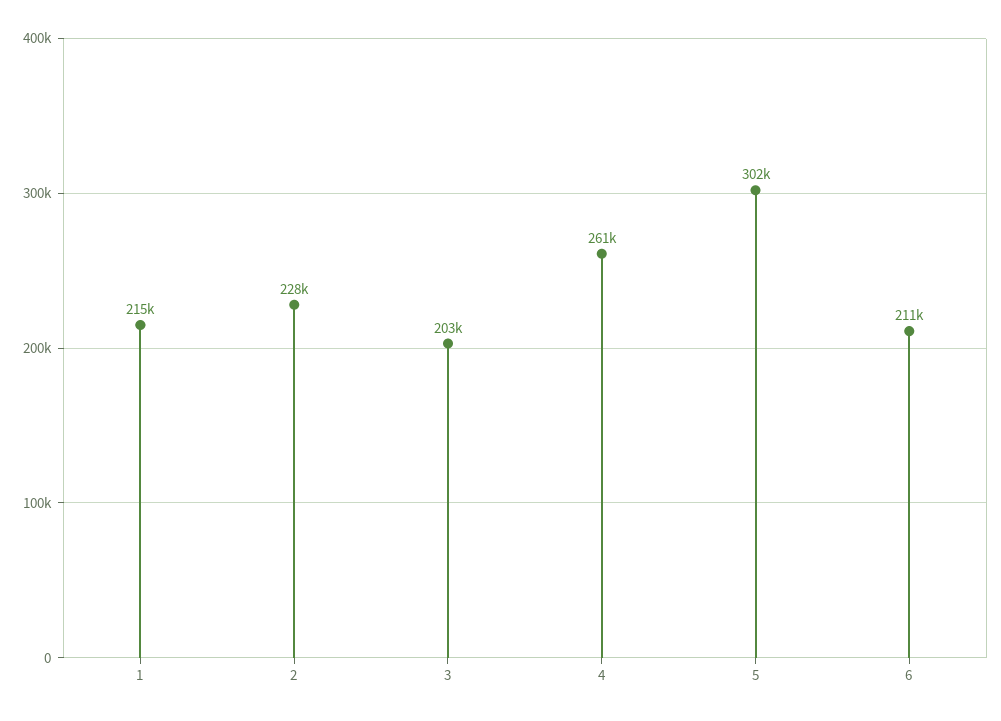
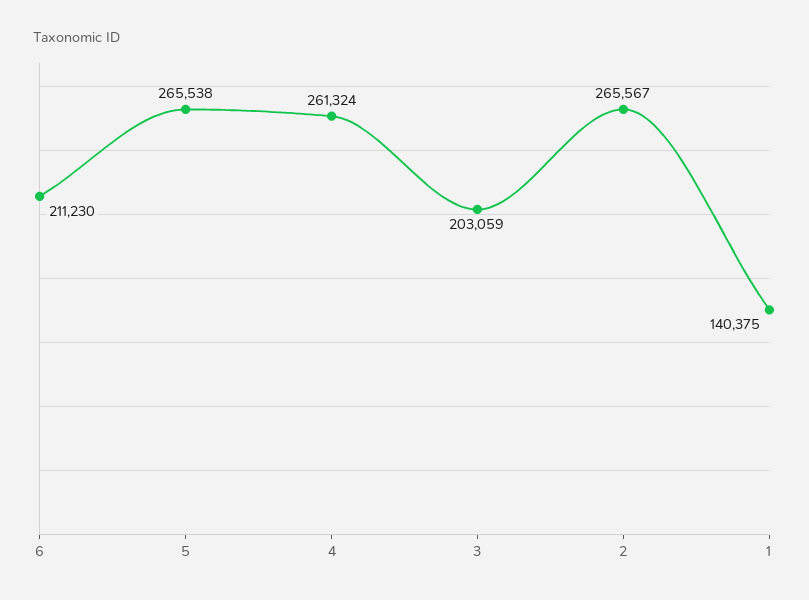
  {
-   "1": 215000,
+   "1": 140375,
-   "2": 228000,
+   "2": 265567,
    "3": 203059,
    "4": 261324,
-   "5": 302000,
+   "5": 265538,
    "6": 211230
  }

